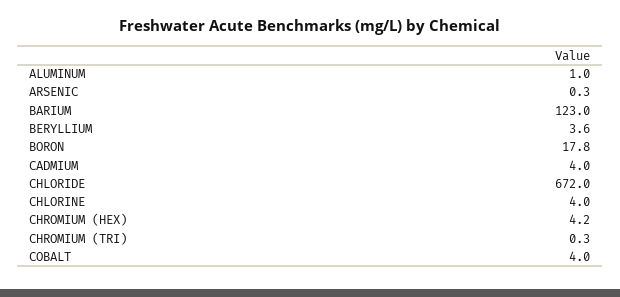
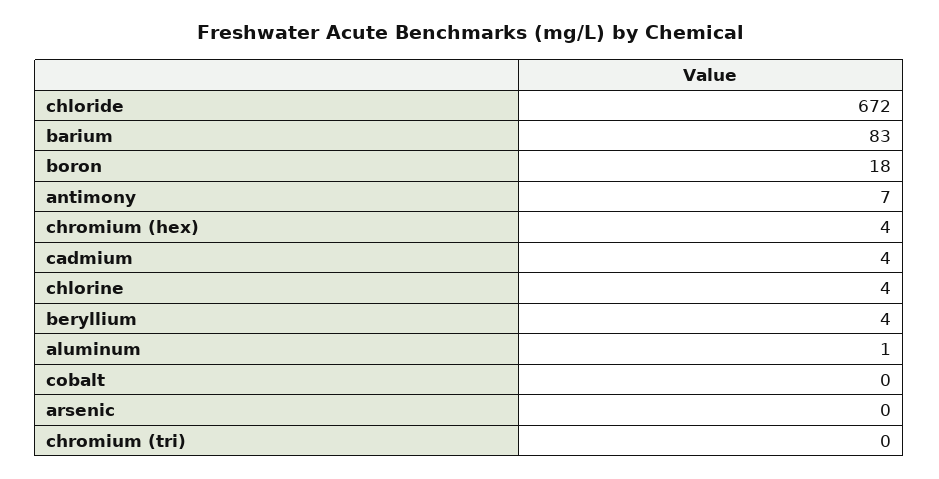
  {
    "ALUMINUM": 1,
    "ARSENIC": 0.3,
-   "BARIUM": 123,
+   "BARIUM": 83,
    "BERYLLIUM": 3.6,
    "BORON": 17.8,
    "CADMIUM": 4,
    "CHLORIDE": 672,
    "CHLORINE": 4,
    "CHROMIUM (HEX)": 4.2,
    "CHROMIUM (TRI)": 0.3,
-   "COBALT": 4
+   "COBALT": 0,
+   "antimony": 7
  }

